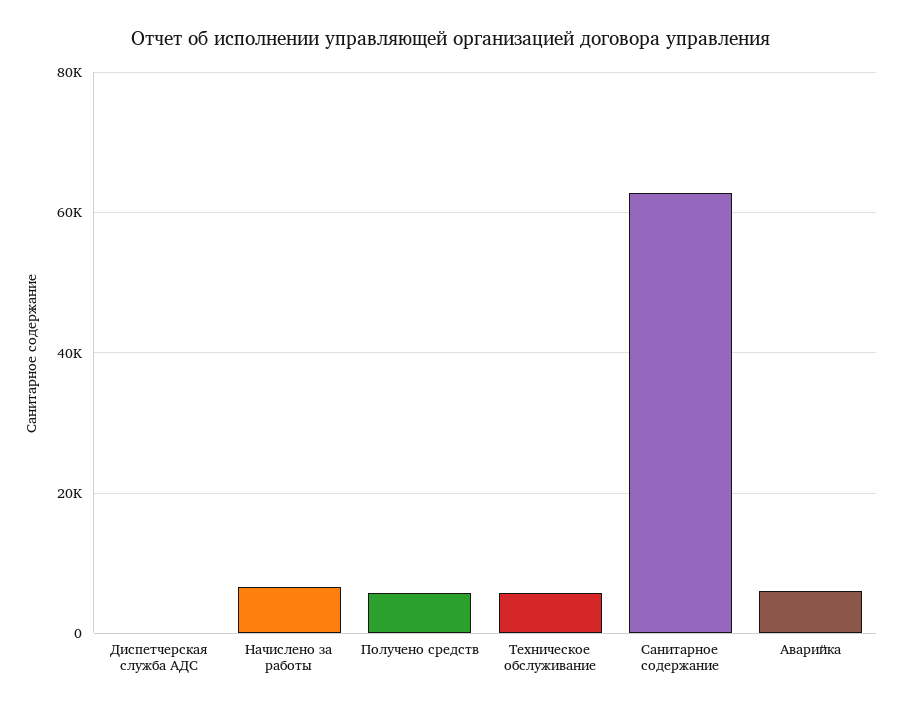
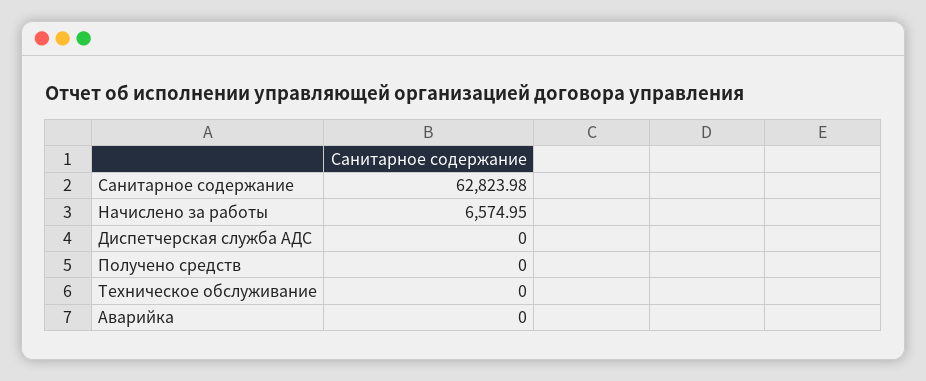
  {
    "Диспетчерская служба АДС": 0,
    "Начислено за работы": 6574.95,
-   "Получено средств": 6000,
+   "Получено средств": 0,
-   "Техническое обслуживание": 6000,
+   "Техническое обслуживание": 0,
    "Санитарное содержание": 62823.98,
-   "Аварийка": 6000
+   "Аварийка": 0
  }

